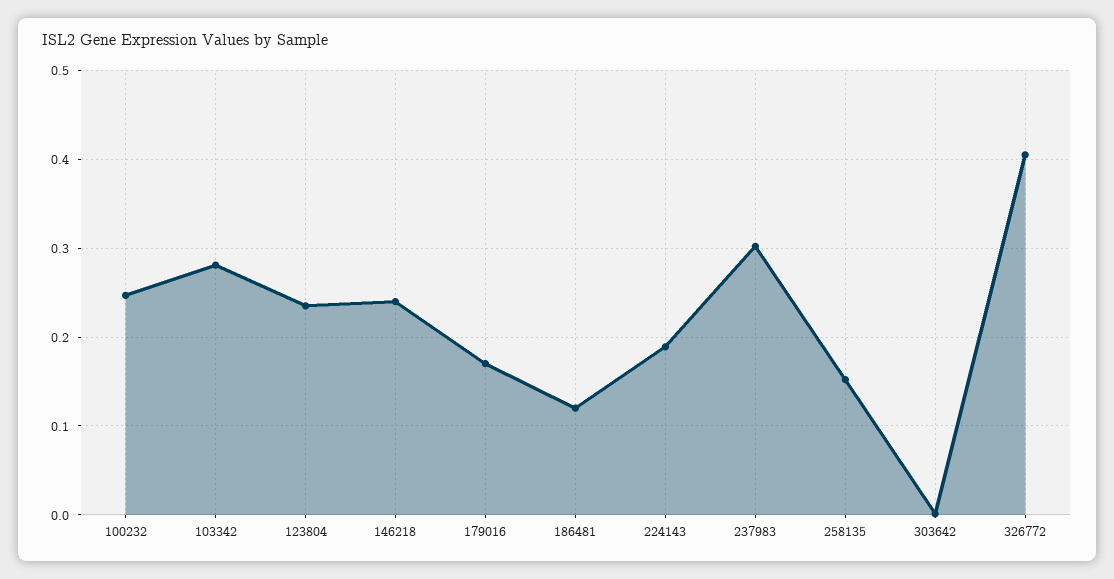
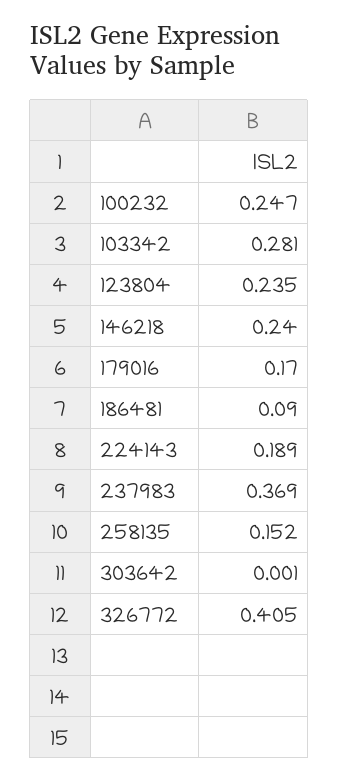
  {
    "100232": 0.247,
    "103342": 0.281,
    "123804": 0.235,
    "146218": 0.24,
    "179016": 0.17,
-   "186481": 0.12,
+   "186481": 0.09,
    "224143": 0.189,
-   "237983": 0.3,
+   "237983": 0.369,
    "258135": 0.152,
    "303642": 0.001,
    "326772": 0.405
  }

